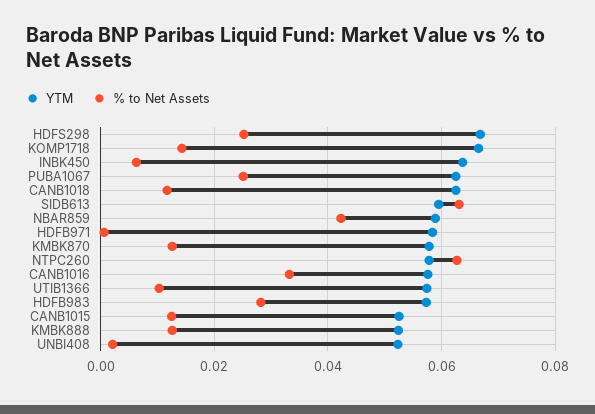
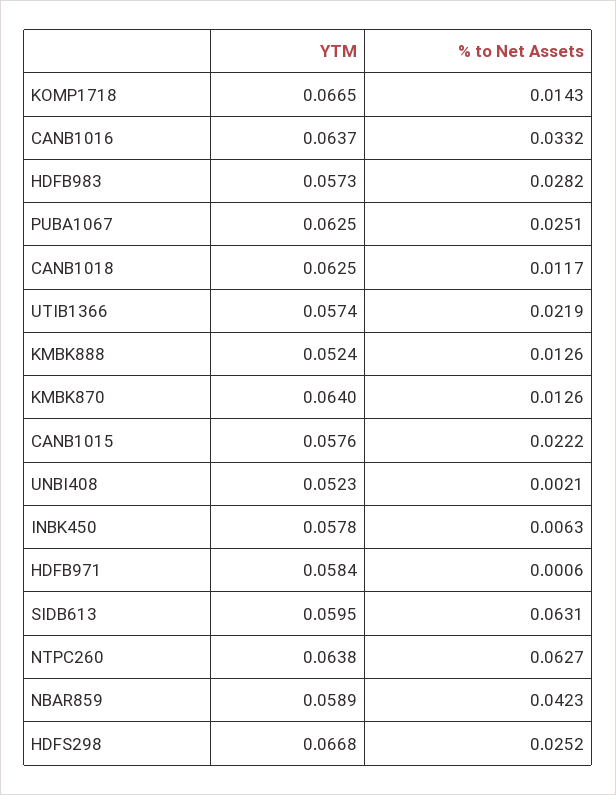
  {
    "YTM": {
      "HDFS298": 0.0668,
      "KOMP1718": 0.0665,
-     "INBK450": 0.064,
+     "INBK450": 0.0578,
      "PUBA1067": 0.0625,
      "CANB1018": 0.0625,
      "SIDB613": 0.0595,
      "NBAR859": 0.0589,
      "HDFB971": 0.0584,
-     "KMBK870": 0.058,
+     "KMBK870": 0.064,
-     "NTPC260": 0.058,
+     "NTPC260": 0.0638,
-     "CANB1016": 0.058,
+     "CANB1016": 0.0637,
      "UTIB1366": 0.0574,
      "HDFB983": 0.0573,
-     "CANB1015": 0.052,
+     "CANB1015": 0.0576,
      "KMBK888": 0.0524,
      "UNBI408": 0.0523
    },
    "% to Net Assets": {
      "HDFS298": 0.0252,
      "KOMP1718": 0.0143,
      "INBK450": 0.0063,
      "PUBA1067": 0.0251,
      "CANB1018": 0.0117,
      "SIDB613": 0.0631,
      "NBAR859": 0.0423,
      "HDFB971": 0.0006,
      "KMBK870": 0.0126,
      "NTPC260": 0.0627,
      "CANB1016": 0.0332,
-     "UTIB1366": 0.01,
+     "UTIB1366": 0.0219,
      "HDFB983": 0.0282,
-     "CANB1015": 0.012,
+     "CANB1015": 0.0222,
      "KMBK888": 0.0126,
      "UNBI408": 0.0021
    }
  }

